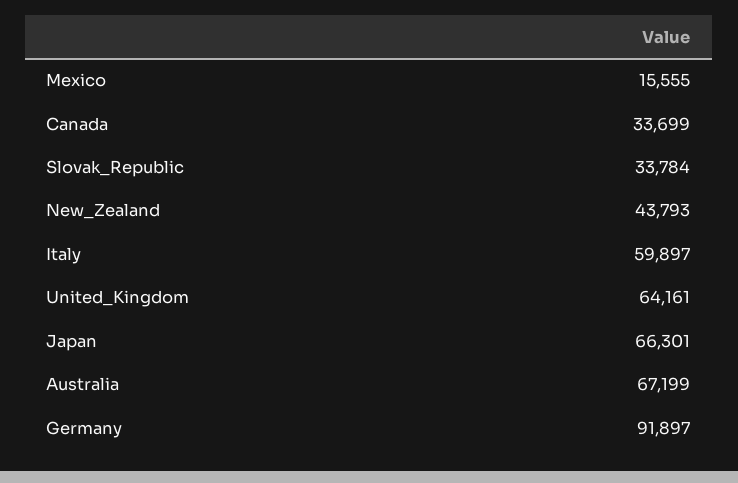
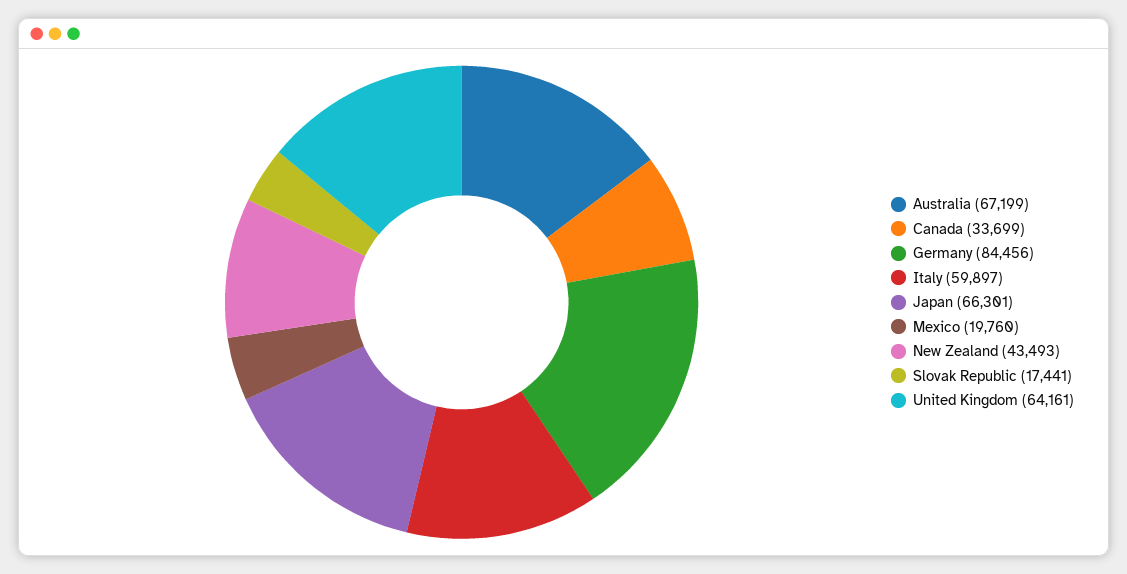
  {
-   "Mexico": 15555,
+   "Mexico": 19760,
    "Canada": 33699,
-   "Slovak_Republic": 33784,
+   "Slovak_Republic": 17441,
-   "New_Zealand": 43793,
+   "New_Zealand": 43493,
    "Italy": 59897,
    "United_Kingdom": 64161,
    "Japan": 66301,
    "Australia": 67199,
-   "Germany": 91897
+   "Germany": 84456
  }

